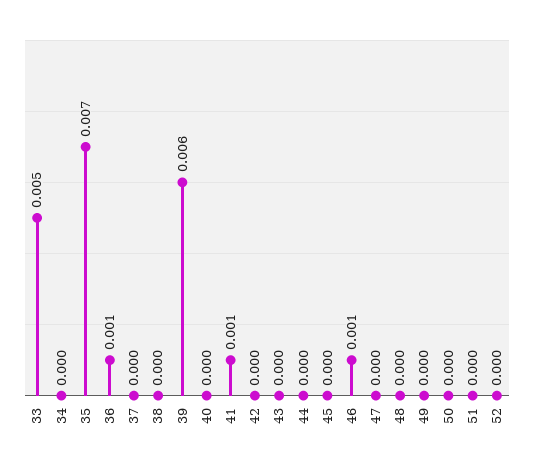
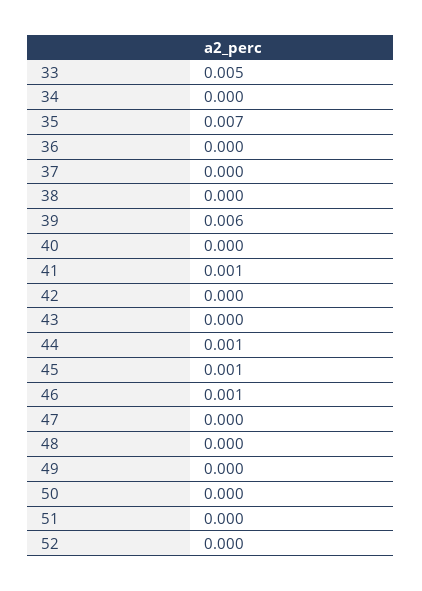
  {
    "33": 0.005,
    "34": 0,
    "35": 0.007,
-   "36": 0.001,
+   "36": 0,
    "37": 0,
    "38": 0,
    "39": 0.006,
    "40": 0,
    "41": 0.001,
    "42": 0,
    "43": 0,
-   "44": 0,
+   "44": 0.001,
-   "45": 0,
+   "45": 0.001,
    "46": 0.001,
    "47": 0,
    "48": 0,
    "49": 0,
    "50": 0,
    "51": 0,
    "52": 0
  }

